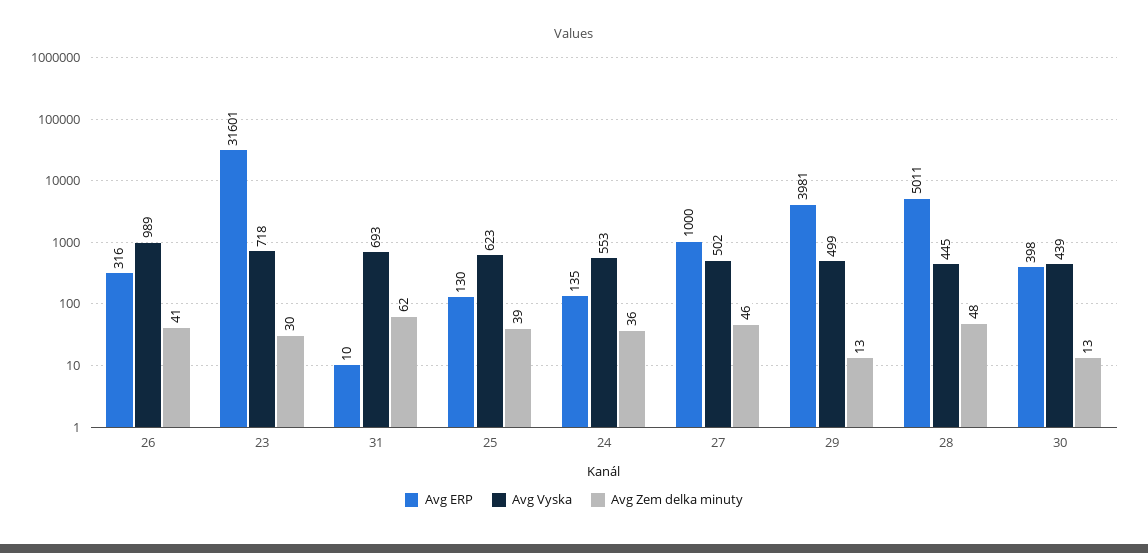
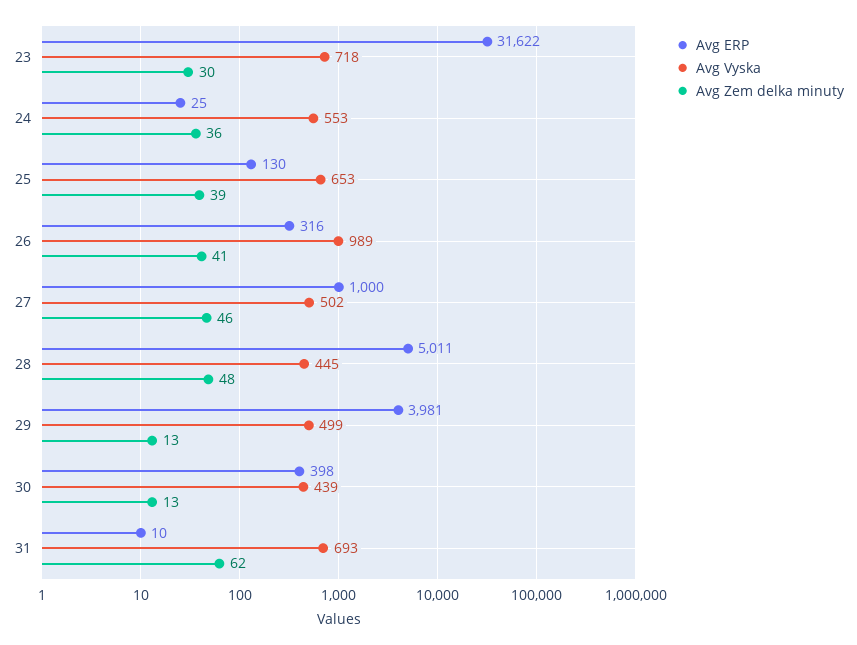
  {
    "Avg ERP": {
      "26": 316,
-     "23": 31601,
+     "23": 31622,
      "31": 10,
      "25": 130,
-     "24": 135,
+     "24": 25,
      "27": 1000,
      "29": 3981,
      "28": 5011,
      "30": 398
    },
    "Avg Vyska": {
      "26": 989,
      "23": 718,
      "31": 693,
-     "25": 623,
+     "25": 653,
      "24": 553,
      "27": 502,
      "29": 499,
      "28": 445,
      "30": 439
    },
    "Avg Zem delka minuty": {
      "26": 41,
      "23": 30,
      "31": 62,
      "25": 39,
      "24": 36,
      "27": 46,
      "29": 13,
      "28": 48,
      "30": 13
    }
  }

